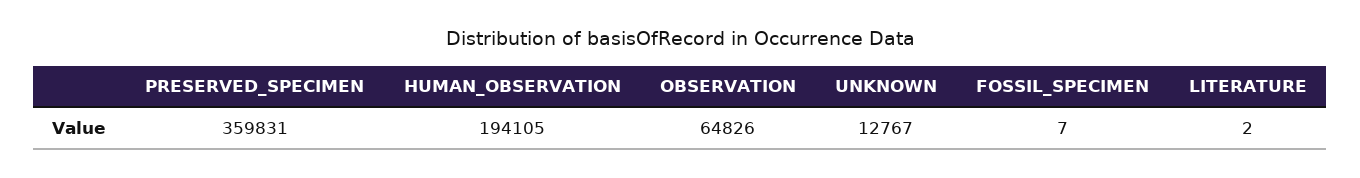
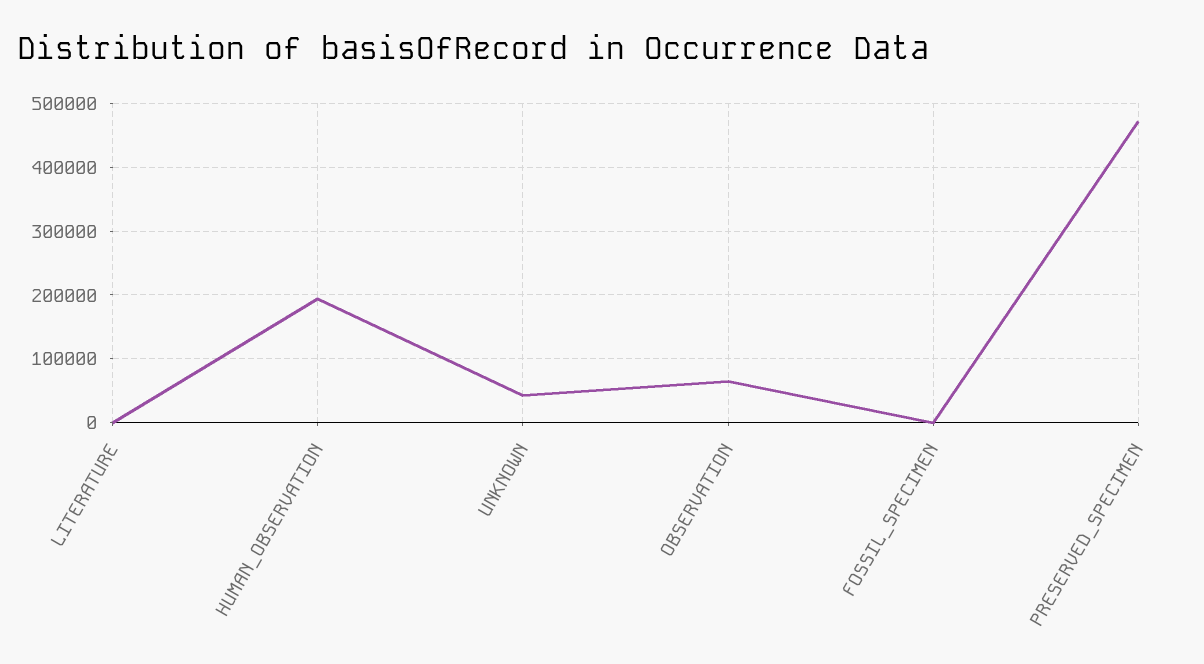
  {
-   "PRESERVED_SPECIMEN": 359831,
+   "PRESERVED_SPECIMEN": 470000,
    "HUMAN_OBSERVATION": 194105,
    "OBSERVATION": 64826,
-   "UNKNOWN": 12767,
+   "UNKNOWN": 40000,
    "FOSSIL_SPECIMEN": 7,
    "LITERATURE": 2
  }

